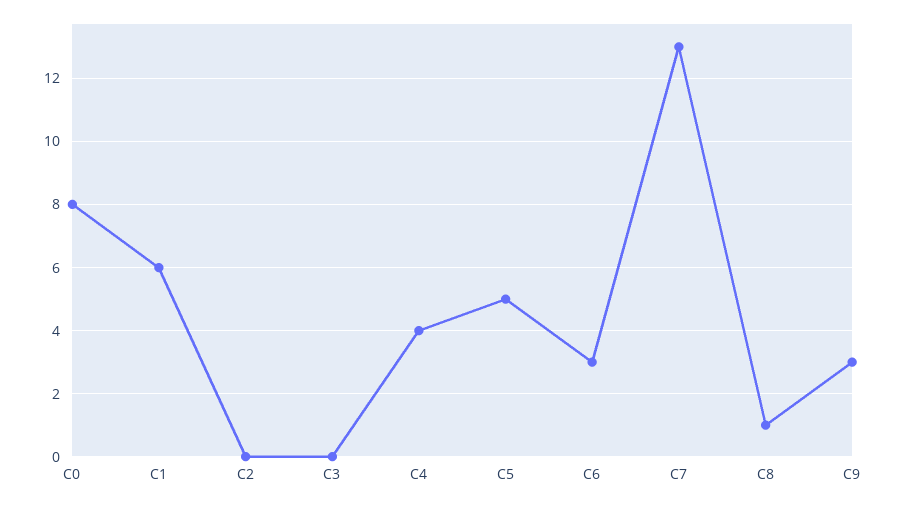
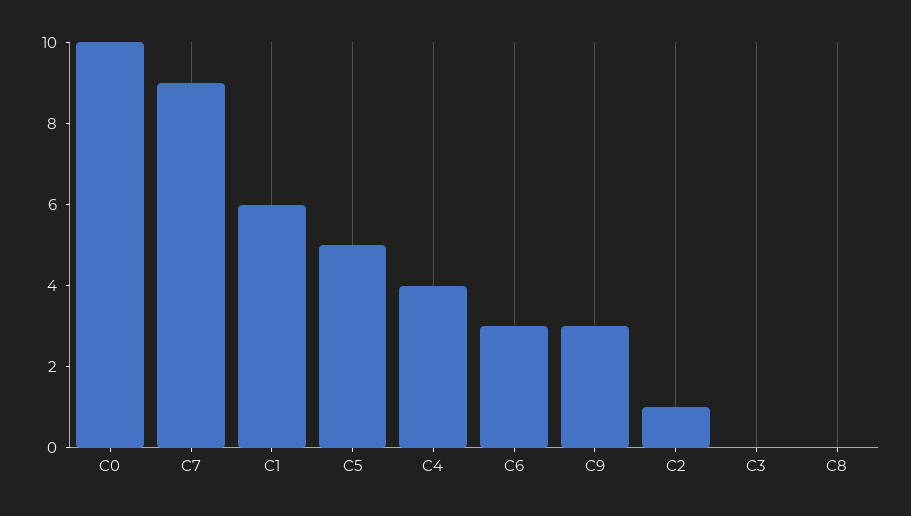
  {
-   "C0": 8,
+   "C0": 10,
    "C1": 6,
-   "C2": 0,
+   "C2": 1,
    "C3": 0,
    "C4": 4,
    "C5": 5,
    "C6": 3,
-   "C7": 13,
+   "C7": 9,
-   "C8": 1,
+   "C8": 0,
    "C9": 3
  }

